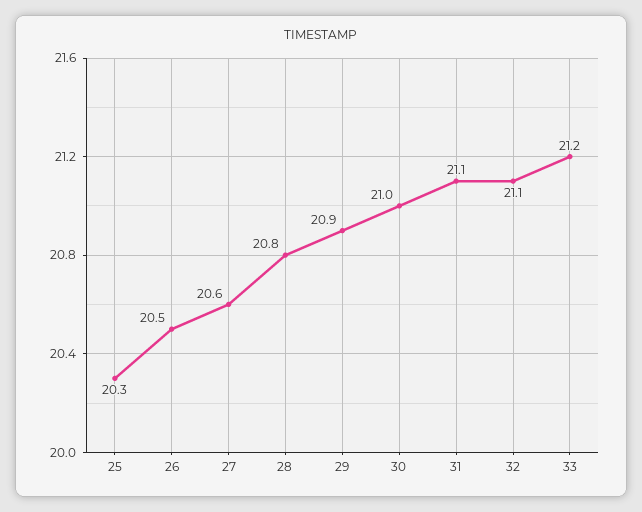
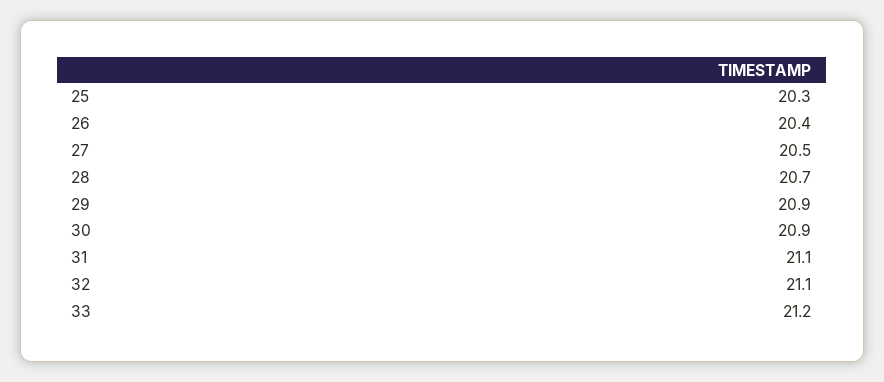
  {
    "25": 20.3,
-   "26": 20.5,
+   "26": 20.4,
-   "27": 20.6,
+   "27": 20.5,
-   "28": 20.8,
+   "28": 20.7,
    "29": 20.9,
-   "30": 21,
+   "30": 20.9,
    "31": 21.1,
    "32": 21.1,
    "33": 21.2
  }

